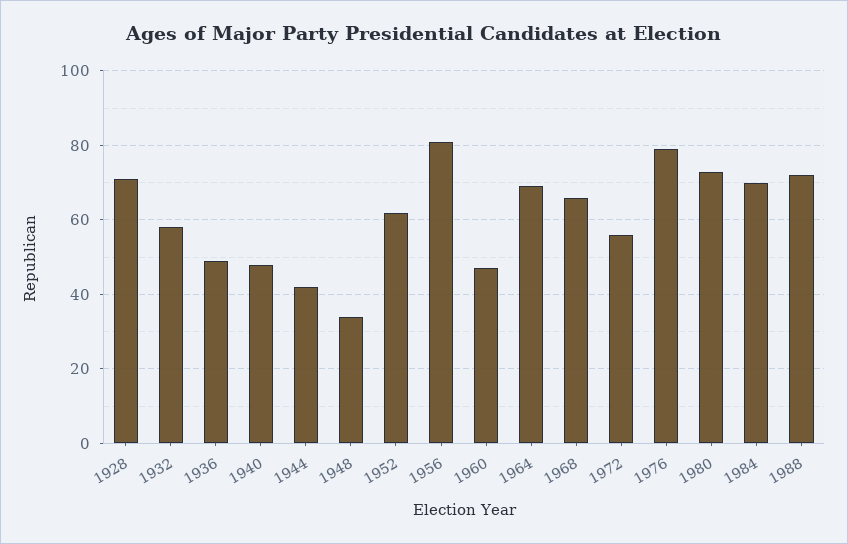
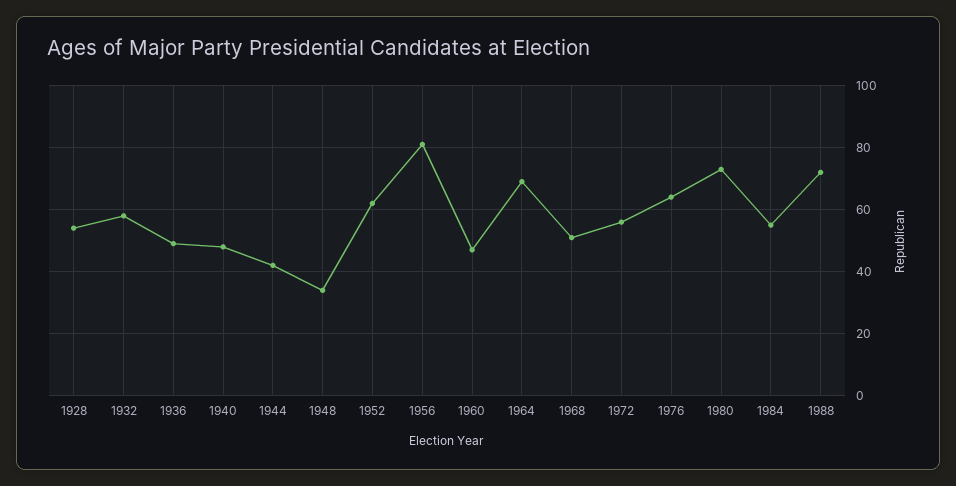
  {
-   "1928": 70,
+   "1928": 55,
    "1932": 60,
    "1936": 50,
    "1940": 50,
    "1944": 40,
    "1948": 35,
    "1952": 60,
    "1956": 80,
    "1960": 45,
    "1964": 70,
-   "1968": 65,
+   "1968": 50,
    "1972": 55,
-   "1976": 80,
+   "1976": 65,
    "1980": 75,
-   "1984": 70,
+   "1984": 55,
    "1988": 70
  }

